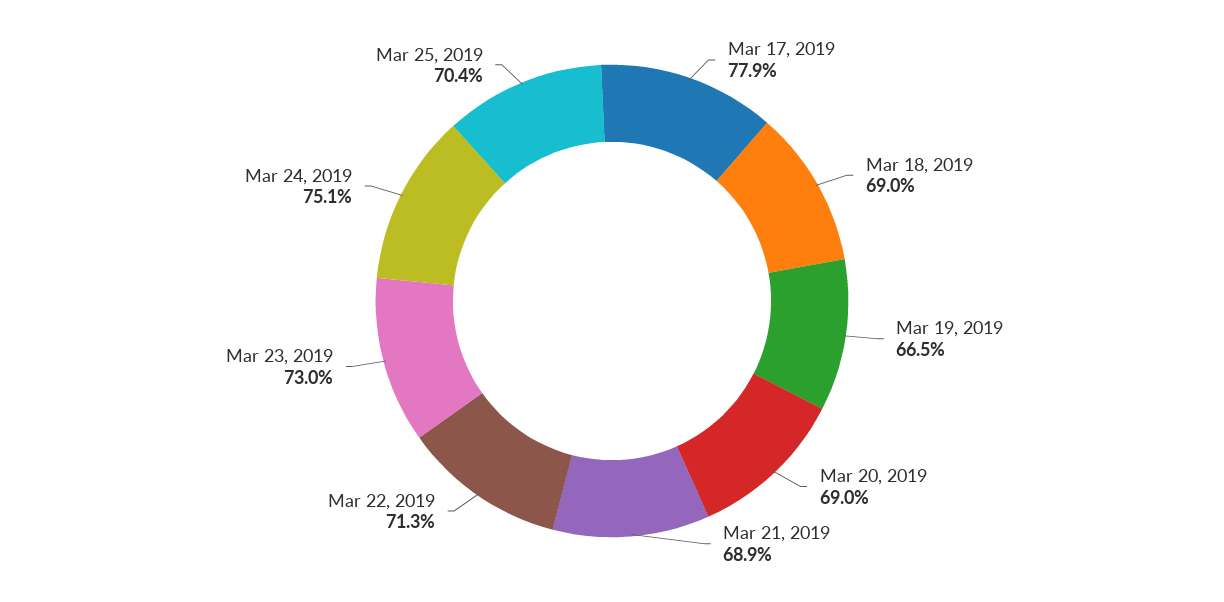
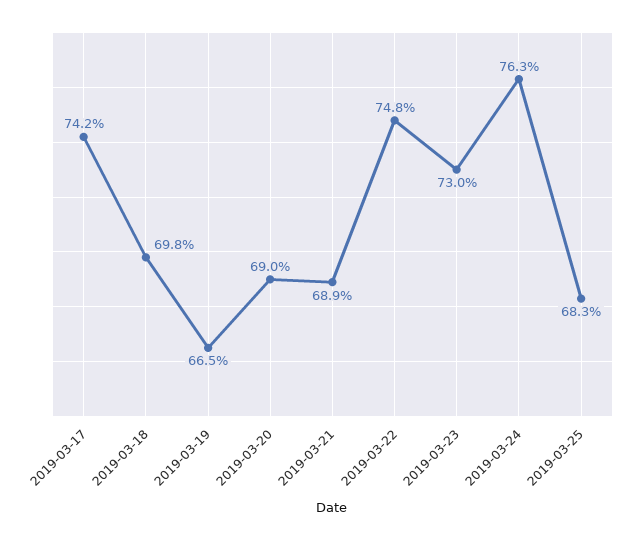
  {
-   "Mar 17, 2019": 77.9,
+   "Mar 17, 2019": 74.2,
-   "Mar 18, 2019": 69,
+   "Mar 18, 2019": 69.8,
    "Mar 19, 2019": 66.5,
    "Mar 20, 2019": 69,
    "Mar 21, 2019": 68.9,
-   "Mar 22, 2019": 71.3,
+   "Mar 22, 2019": 74.8,
    "Mar 23, 2019": 73,
-   "Mar 24, 2019": 75.1,
+   "Mar 24, 2019": 76.3,
-   "Mar 25, 2019": 70.4
+   "Mar 25, 2019": 68.3
  }

